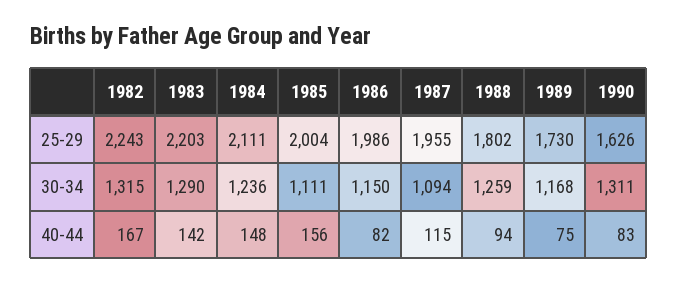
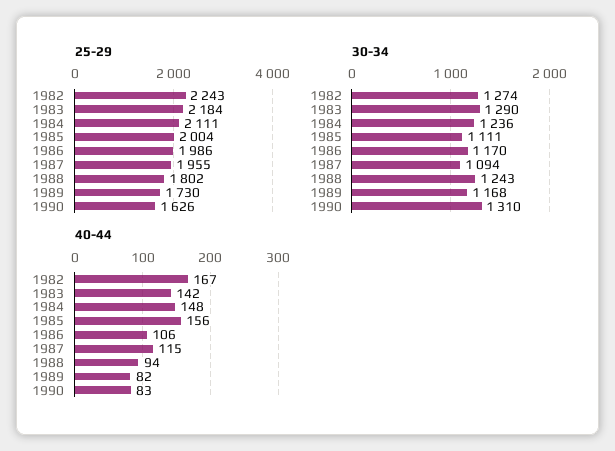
  {
    "25-29": {
      "1982": 2243,
-     "1983": 2203,
+     "1983": 2184,
      "1984": 2111,
      "1985": 2004,
      "1986": 1986,
      "1987": 1955,
      "1988": 1802,
      "1989": 1730,
      "1990": 1626
    },
    "30-34": {
-     "1982": 1315,
+     "1982": 1274,
      "1983": 1290,
      "1984": 1236,
      "1985": 1111,
-     "1986": 1150,
+     "1986": 1170,
      "1987": 1094,
-     "1988": 1259,
+     "1988": 1243,
      "1989": 1168,
-     "1990": 1311
+     "1990": 1310
    },
    "40-44": {
      "1982": 167,
      "1983": 142,
      "1984": 148,
      "1985": 156,
-     "1986": 82,
+     "1986": 106,
      "1987": 115,
      "1988": 94,
-     "1989": 75,
+     "1989": 82,
      "1990": 83
    }
  }

